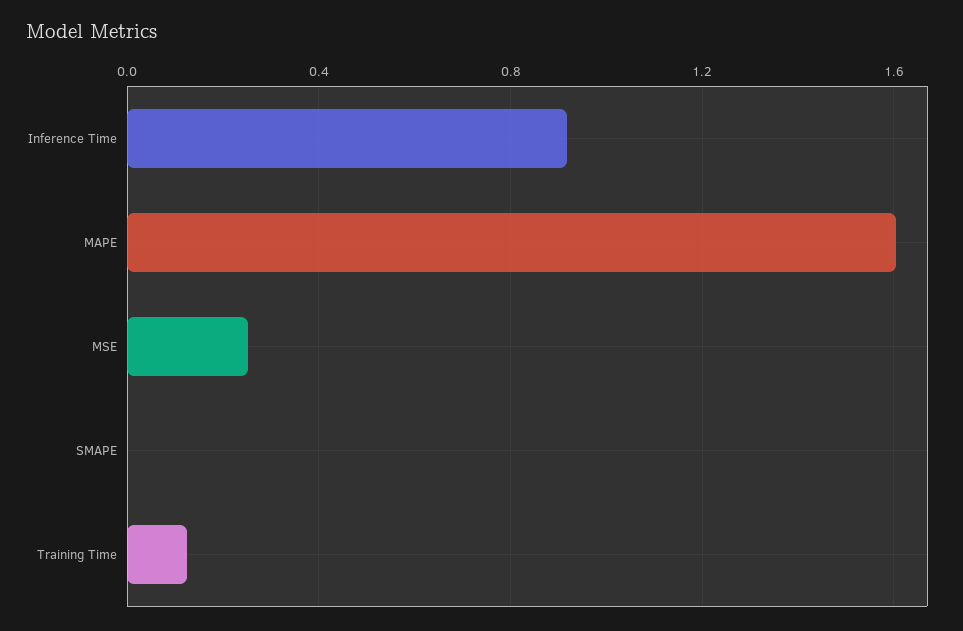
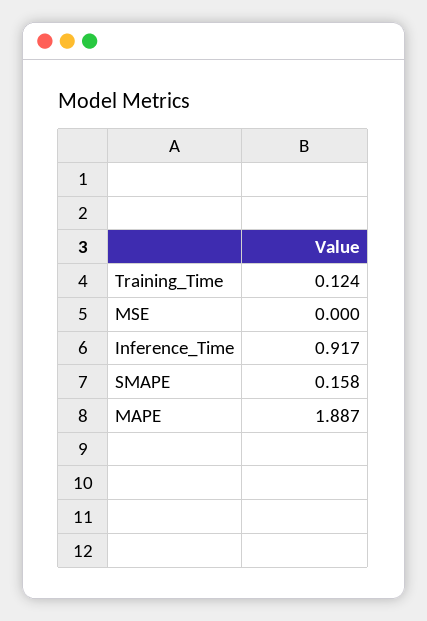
  {
    "Inference Time": 0.917,
-   "MAPE": 1.6,
+   "MAPE": 1.887,
-   "MSE": 0.25,
+   "MSE": 0,
-   "SMAPE": 0,
+   "SMAPE": 0.158,
    "Training Time": 0.124
  }

